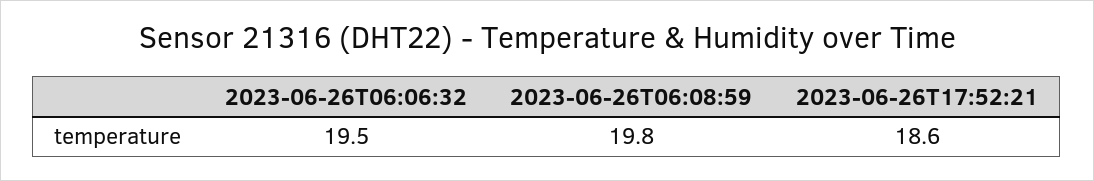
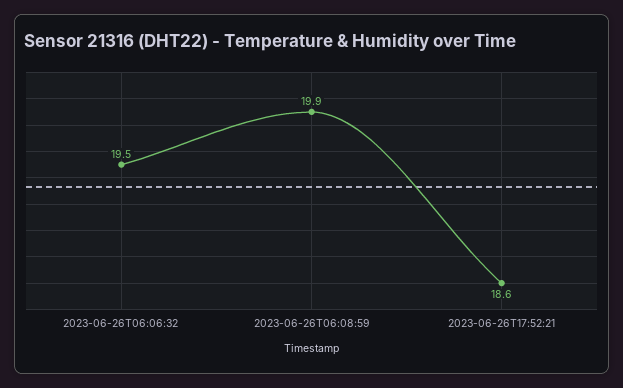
  {
    "2023-06-26T06:06:32": 19.5,
-   "2023-06-26T06:08:59": 19.8,
+   "2023-06-26T06:08:59": 19.9,
    "2023-06-26T17:52:21": 18.6
  }

